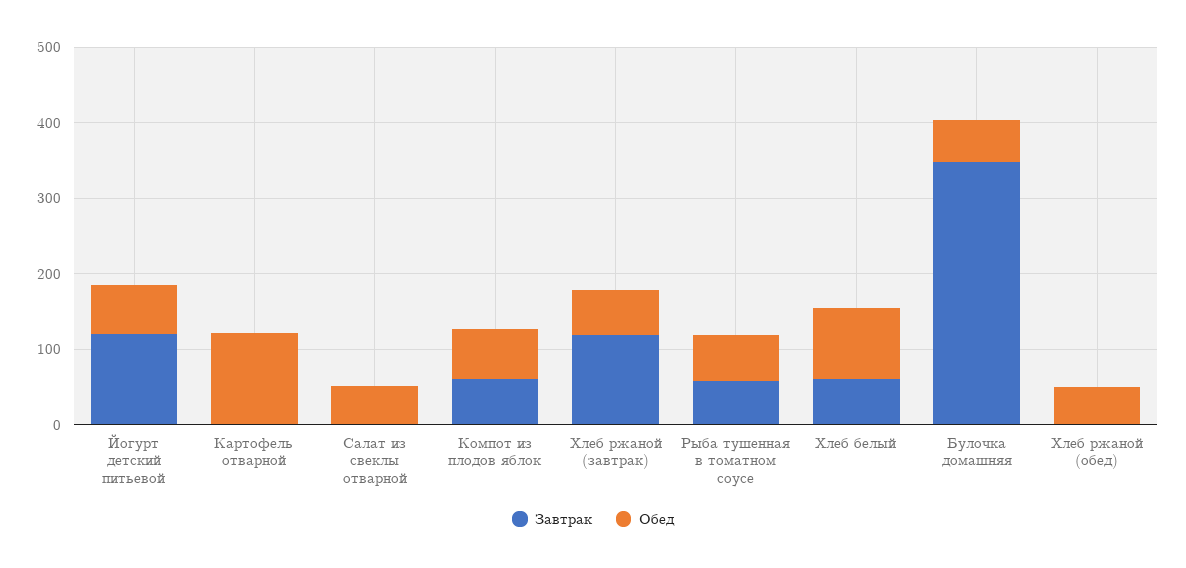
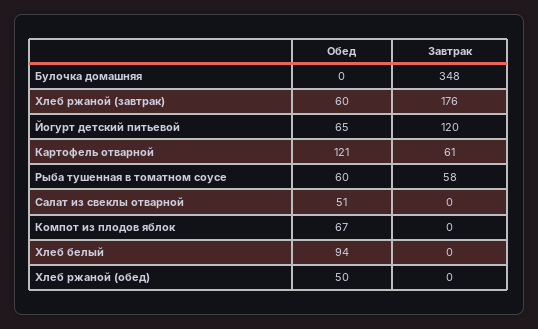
  {
    "Завтрак": {
      "Йогурт детский питьевой": 120,
-     "Картофель отварной": 0,
+     "Картофель отварной": 61,
      "Салат из свеклы отварной": 0,
-     "Компот из плодов яблок": 60,
+     "Компот из плодов яблок": 0,
-     "Хлеб ржаной (завтрак)": 120,
+     "Хлеб ржаной (завтрак)": 176,
      "Рыба тушенная в томатном соусе": 58,
-     "Хлеб белый": 60,
+     "Хлеб белый": 0,
      "Булочка домашняя": 348,
      "Хлеб ржаной (обед)": 0
    },
    "Обед": {
      "Йогурт детский питьевой": 65,
      "Картофель отварной": 121,
      "Салат из свеклы отварной": 51,
      "Компот из плодов яблок": 67,
      "Хлеб ржаной (завтрак)": 60,
      "Рыба тушенная в томатном соусе": 60,
      "Хлеб белый": 94,
-     "Булочка домашняя": 60,
+     "Булочка домашняя": 0,
      "Хлеб ржаной (обед)": 50
    }
  }

